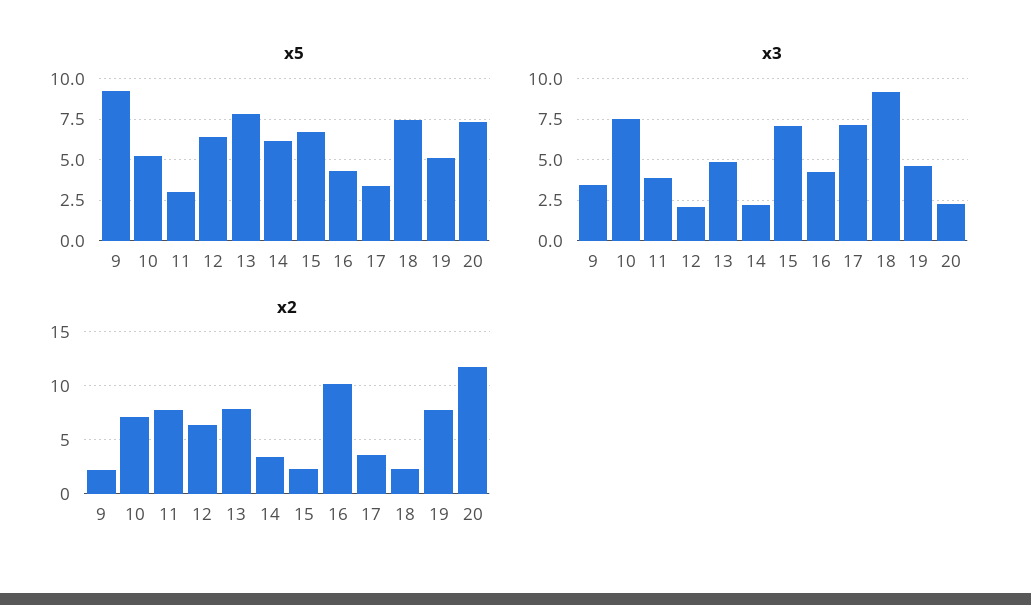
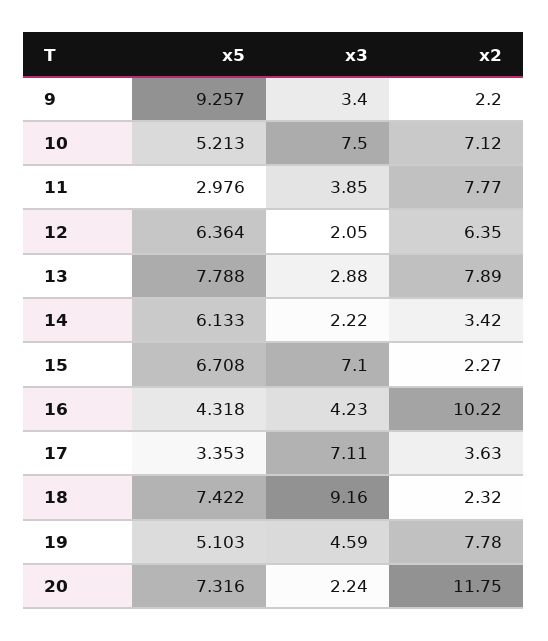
  {
    "x5": {
      "9": 9.257,
      "10": 5.213,
      "11": 2.976,
      "12": 6.364,
      "13": 7.788,
      "14": 6.133,
      "15": 6.708,
      "16": 4.318,
      "17": 3.353,
      "18": 7.422,
      "19": 5.103,
      "20": 7.316
    },
    "x3": {
      "9": 3.4,
      "10": 7.5,
      "11": 3.85,
      "12": 2.05,
-     "13": 5,
+     "13": 2.88,
      "14": 2.22,
      "15": 7.1,
      "16": 4.23,
      "17": 7.11,
      "18": 9.16,
      "19": 4.59,
      "20": 2.24
    },
    "x2": {
      "9": 2.2,
      "10": 7.12,
      "11": 7.77,
      "12": 6.35,
      "13": 7.89,
      "14": 3.42,
      "15": 2.27,
      "16": 10.22,
      "17": 3.63,
      "18": 2.32,
      "19": 7.78,
      "20": 11.75
    }
  }

